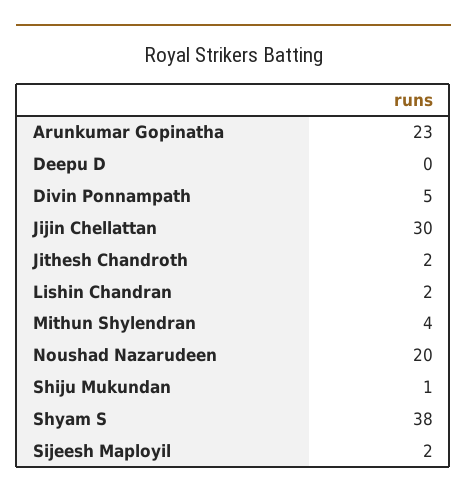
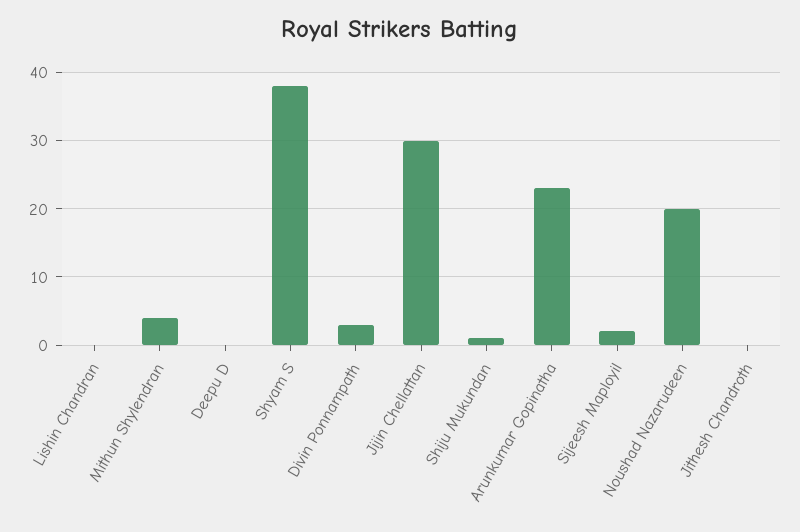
  {
    "Arunkumar Gopinatha": 23,
    "Deepu D": 0,
-   "Divin Ponnampath": 5,
+   "Divin Ponnampath": 3,
    "Jijin Chellattan": 30,
-   "Jithesh Chandroth": 2,
+   "Jithesh Chandroth": 0,
-   "Lishin Chandran": 2,
+   "Lishin Chandran": 0,
    "Mithun Shylendran": 4,
    "Noushad Nazarudeen": 20,
    "Shiju Mukundan": 1,
    "Shyam S": 38,
    "Sijeesh Maployil": 2
  }

